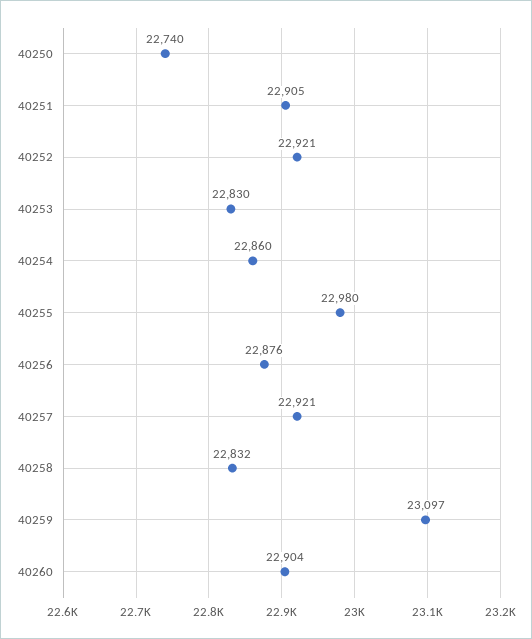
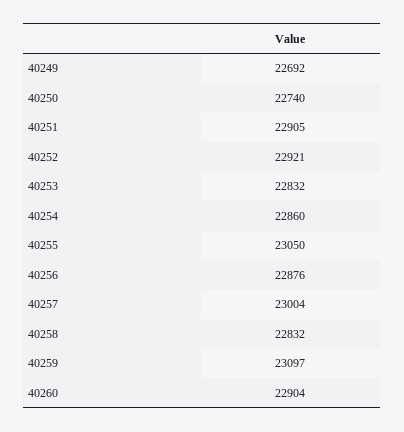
  {
    "40250": 22740,
    "40251": 22905,
    "40252": 22921,
-   "40253": 22830,
+   "40253": 22832,
    "40254": 22860,
-   "40255": 22980,
+   "40255": 23050,
    "40256": 22876,
-   "40257": 22921,
+   "40257": 23004,
    "40258": 22832,
    "40259": 23097,
-   "40260": 22904
+   "40260": 22904,
+   "40249": 22692
  }

